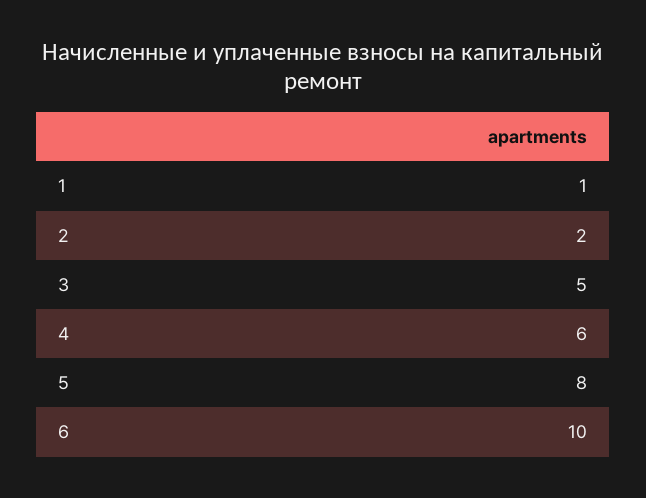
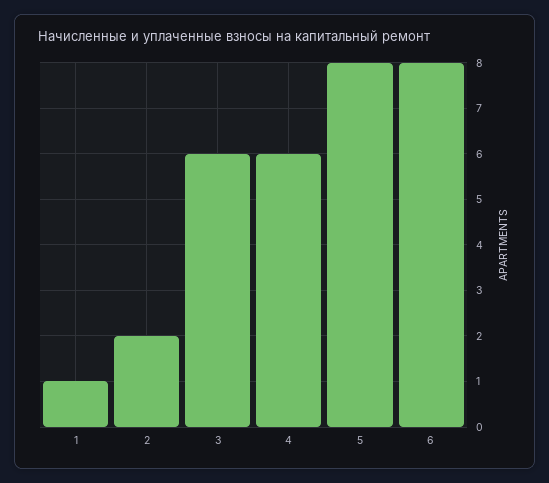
  {
    "1": 1,
    "2": 2,
-   "3": 5,
+   "3": 6,
    "4": 6,
    "5": 8,
-   "6": 10
+   "6": 8
  }

